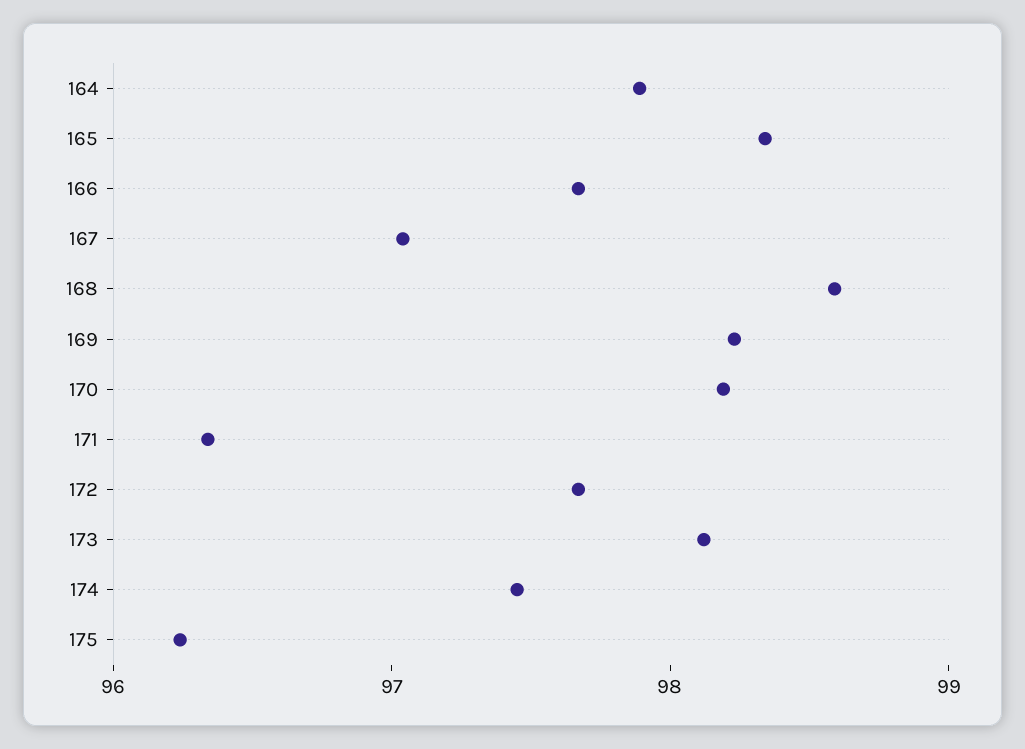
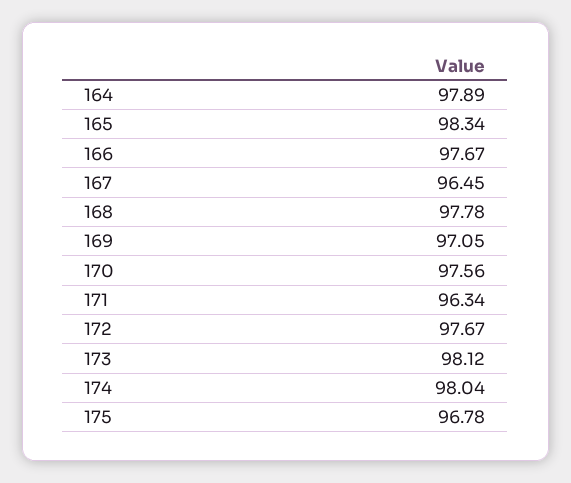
  {
    "164": 97.89,
    "165": 98.34,
    "166": 97.67,
-   "167": 97,
+   "167": 96.45,
-   "168": 98.6,
+   "168": 97.78,
-   "169": 98.2,
+   "169": 97.05,
-   "170": 98.2,
+   "170": 97.56,
    "171": 96.34,
    "172": 97.67,
    "173": 98.12,
-   "174": 97.4,
+   "174": 98.04,
-   "175": 96.2
+   "175": 96.78
  }

